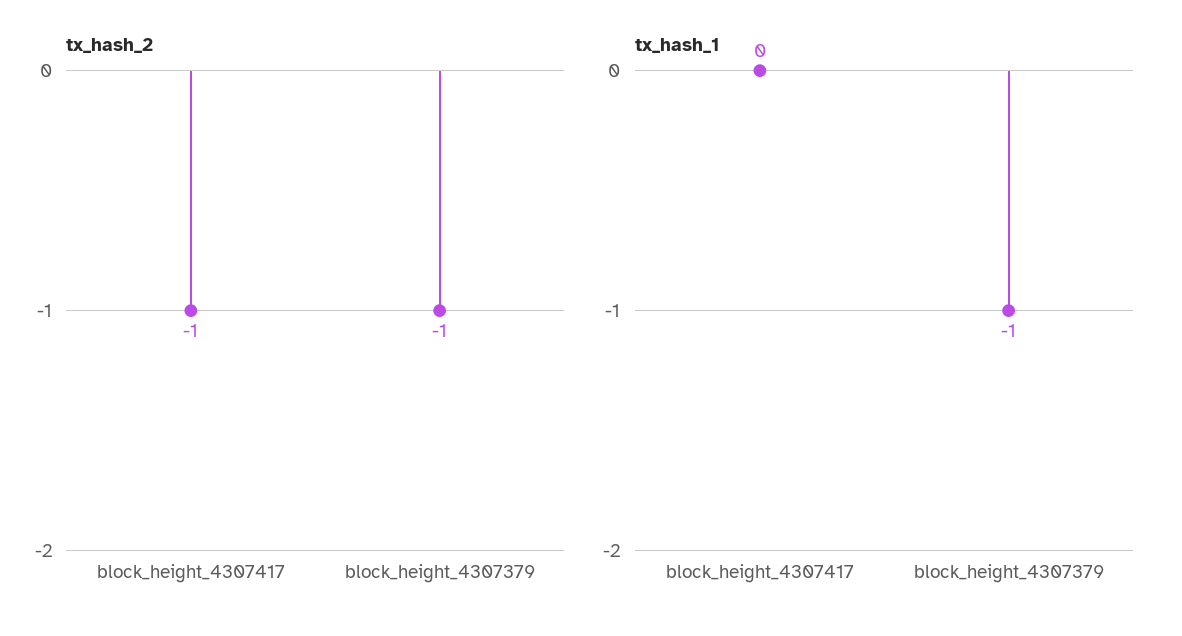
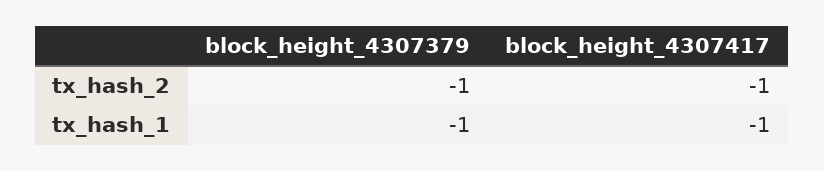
  {
    "tx_hash_2": {
      "block_height_4307417": -1,
      "block_height_4307379": -1
    },
    "tx_hash_1": {
-     "block_height_4307417": 0,
+     "block_height_4307417": -1,
      "block_height_4307379": -1
    }
  }

